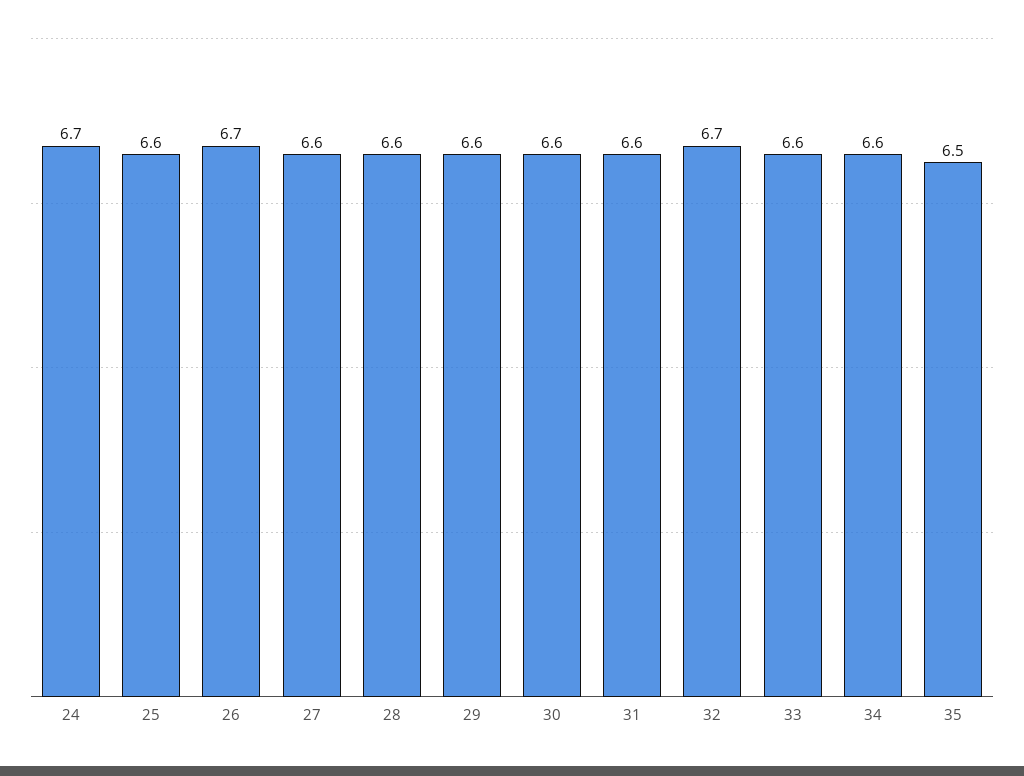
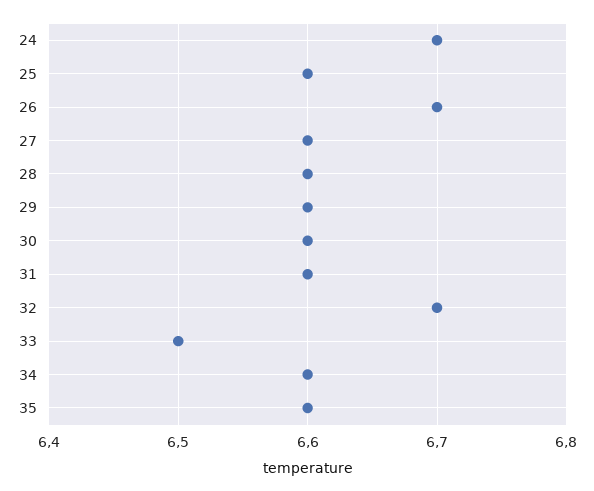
  {
    "24": 6.7,
    "25": 6.6,
    "26": 6.7,
    "27": 6.6,
    "28": 6.6,
    "29": 6.6,
    "30": 6.6,
    "31": 6.6,
    "32": 6.7,
-   "33": 6.6,
+   "33": 6.5,
    "34": 6.6,
-   "35": 6.5
+   "35": 6.6
  }

